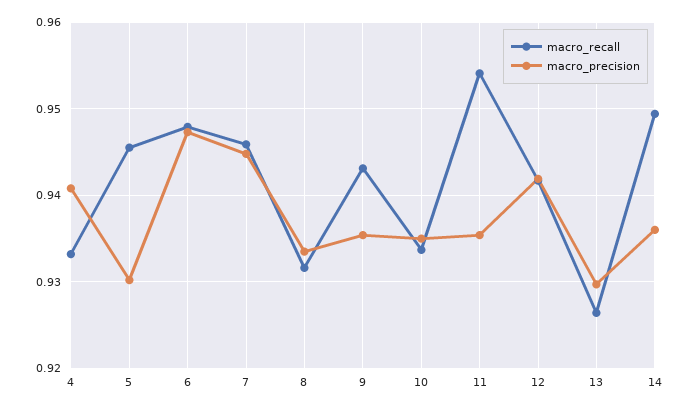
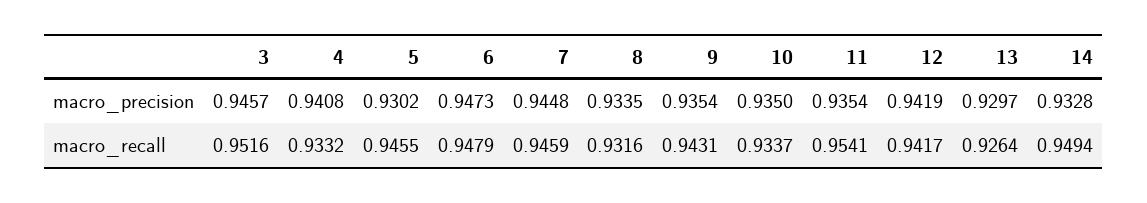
  {
    "macro_recall": {
      "4": 0.9332,
      "5": 0.9455,
      "6": 0.9479,
      "7": 0.9459,
      "8": 0.9316,
      "9": 0.9431,
      "10": 0.9337,
      "11": 0.9541,
      "12": 0.9417,
      "13": 0.9264,
-     "14": 0.9494
+     "14": 0.9494,
+     "3": 0.9516
    },
    "macro_precision": {
      "4": 0.9408,
      "5": 0.9302,
      "6": 0.9473,
      "7": 0.9448,
      "8": 0.9335,
      "9": 0.9354,
      "10": 0.935,
      "11": 0.9354,
      "12": 0.9419,
      "13": 0.9297,
-     "14": 0.936
+     "14": 0.9328,
+     "3": 0.9457
    }
  }

